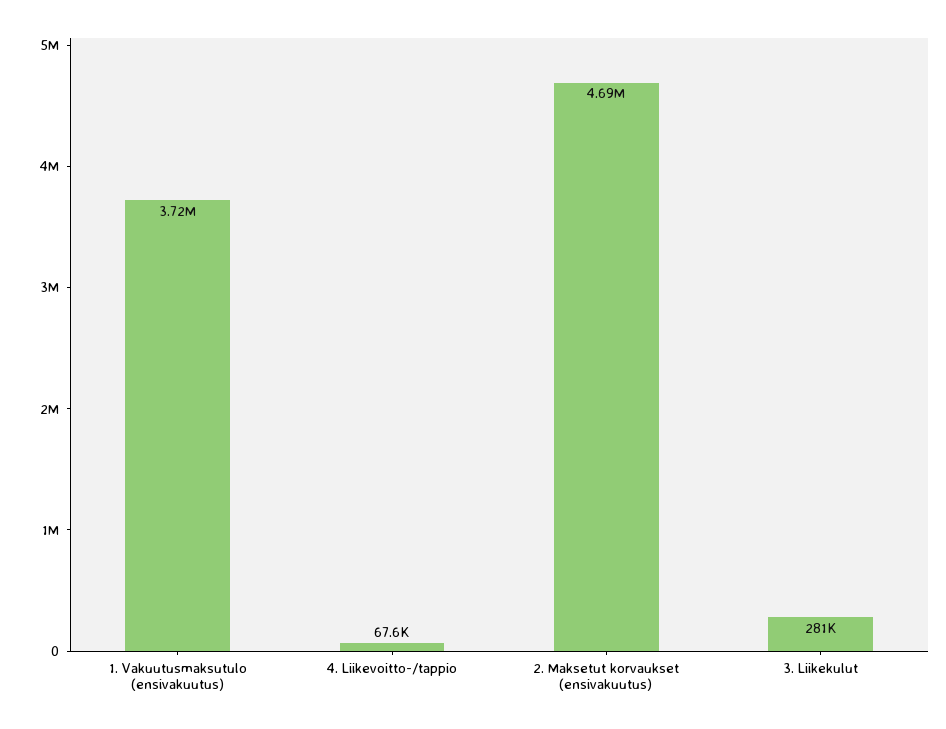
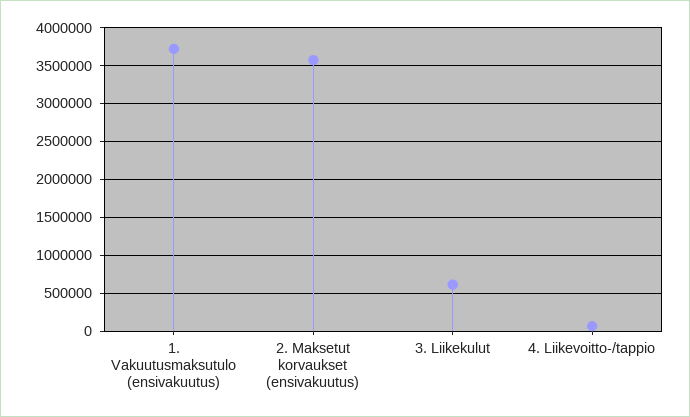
  {
    "1. Vakuutusmaksutulo (ensivakuutus)": 3720000,
    "4. Liikevoitto-/tappio": 67600,
-   "2. Maksetut korvaukset (ensivakuutus)": 4690000,
+   "2. Maksetut korvaukset (ensivakuutus)": 3600000,
-   "3. Liikekulut": 281000
+   "3. Liikekulut": 600000
  }

